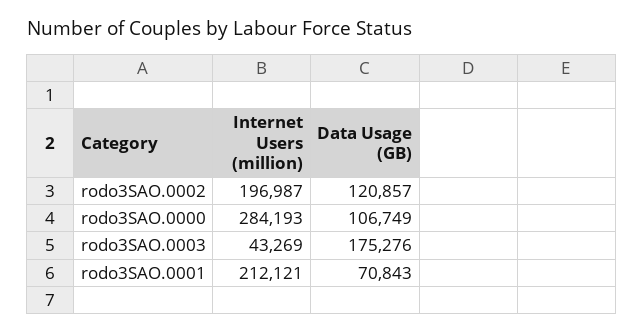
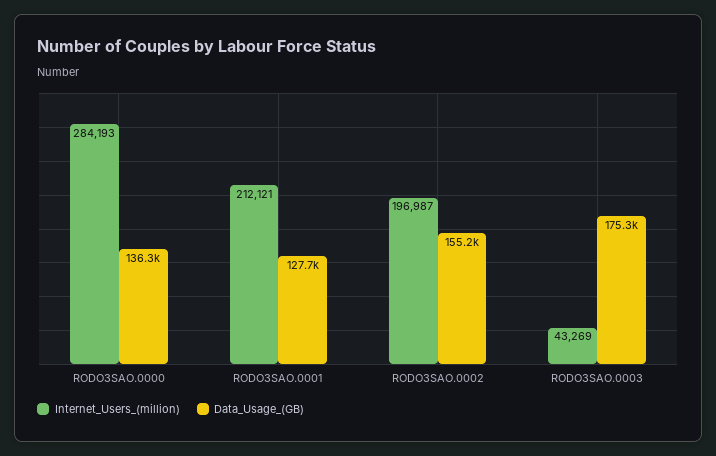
  {
    "Internet Users (million)": {
      "rodo3SAO.0002": 196987,
      "rodo3SAO.0000": 284193,
      "rodo3SAO.0003": 43269,
      "rodo3SAO.0001": 212121
    },
    "Data Usage (GB)": {
-     "rodo3SAO.0002": 120857,
+     "rodo3SAO.0002": 155200,
-     "rodo3SAO.0000": 106749,
+     "rodo3SAO.0000": 136300,
      "rodo3SAO.0003": 175276,
-     "rodo3SAO.0001": 70843
+     "rodo3SAO.0001": 127700
    }
  }

